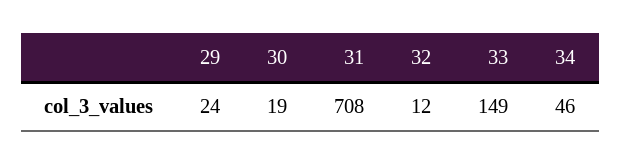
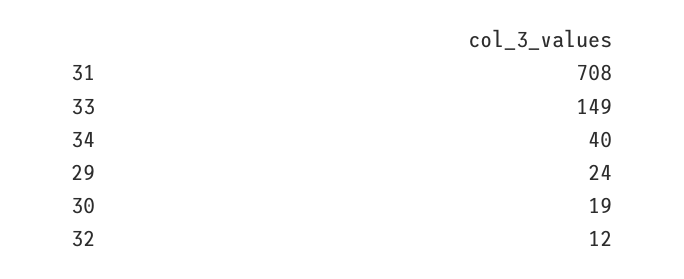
  {
    "29": 24,
    "30": 19,
    "31": 708,
    "32": 12,
    "33": 149,
-   "34": 46
+   "34": 40
  }

